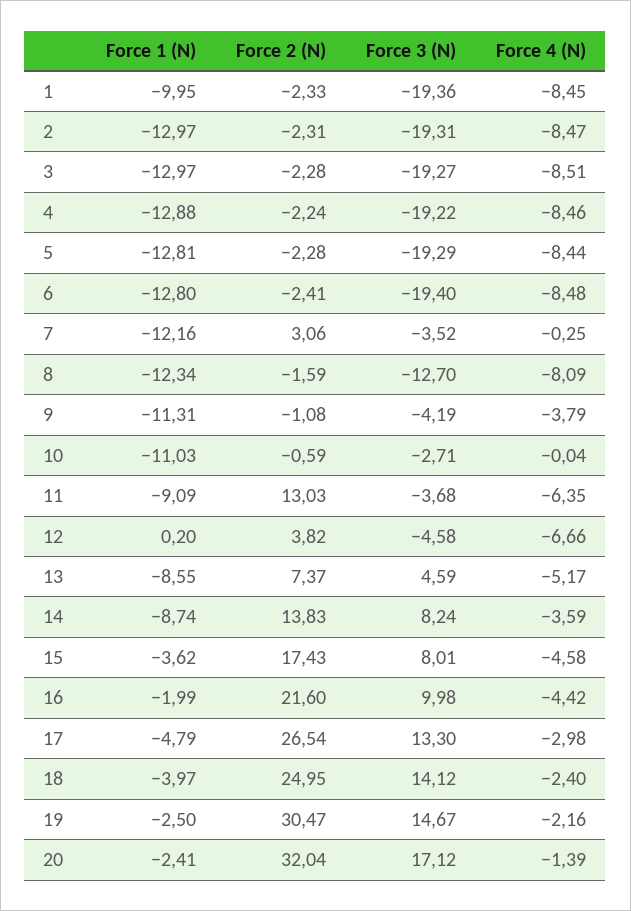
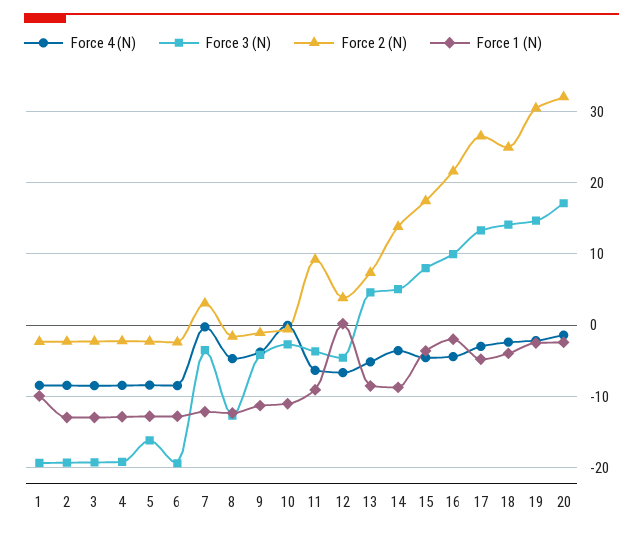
  {
    "Force 1 (N)": {
      "1": -9.95,
      "2": -12.97,
      "3": -12.97,
      "4": -12.88,
      "5": -12.81,
      "6": -12.8,
      "7": -12.16,
      "8": -12.34,
      "9": -11.31,
      "10": -11.03,
      "11": -9.09,
      "12": 0.2,
      "13": -8.55,
      "14": -8.74,
      "15": -3.62,
      "16": -1.99,
      "17": -4.79,
      "18": -3.97,
      "19": -2.5,
      "20": -2.41
    },
    "Force 2 (N)": {
      "1": -2.33,
      "2": -2.31,
      "3": -2.28,
      "4": -2.24,
      "5": -2.28,
      "6": -2.41,
      "7": 3.06,
      "8": -1.59,
      "9": -1.08,
      "10": -0.59,
-     "11": 13.03,
+     "11": 9,
      "12": 3.82,
      "13": 7.37,
      "14": 13.83,
      "15": 17.43,
      "16": 21.6,
      "17": 26.54,
      "18": 24.95,
      "19": 30.47,
      "20": 32.04
    },
    "Force 3 (N)": {
      "1": -19.36,
      "2": -19.31,
      "3": -19.27,
      "4": -19.22,
-     "5": -19.29,
+     "5": -16,
      "6": -19.4,
      "7": -3.52,
      "8": -12.7,
      "9": -4.19,
      "10": -2.71,
      "11": -3.68,
      "12": -4.58,
      "13": 4.59,
-     "14": 8.24,
+     "14": 5,
      "15": 8.01,
      "16": 9.98,
      "17": 13.3,
      "18": 14.12,
      "19": 14.67,
      "20": 17.12
    },
    "Force 4 (N)": {
      "1": -8.45,
      "2": -8.47,
      "3": -8.51,
      "4": -8.46,
      "5": -8.44,
      "6": -8.48,
      "7": -0.25,
-     "8": -8.09,
+     "8": -5,
      "9": -3.79,
      "10": -0.04,
      "11": -6.35,
      "12": -6.66,
      "13": -5.17,
      "14": -3.59,
      "15": -4.58,
      "16": -4.42,
      "17": -2.98,
      "18": -2.4,
      "19": -2.16,
      "20": -1.39
    }
  }

